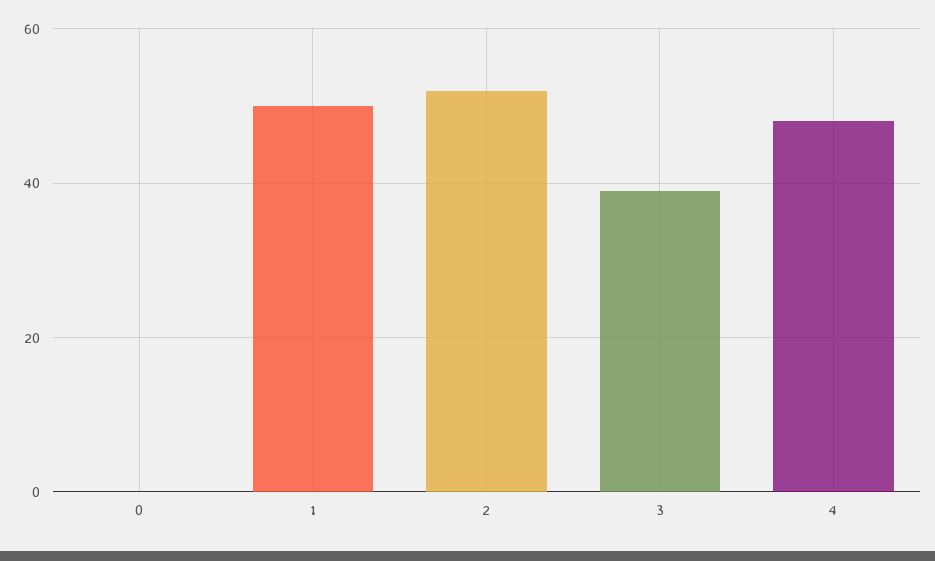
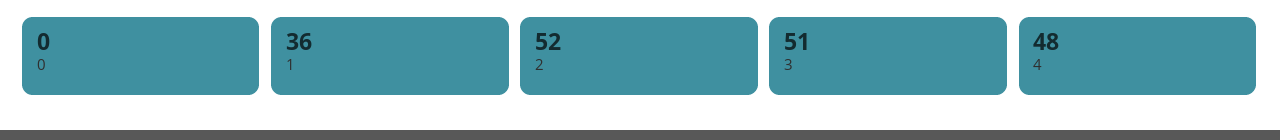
  {
    "0": 0,
-   "1": 50,
+   "1": 36,
    "2": 52,
-   "3": 40,
+   "3": 51,
    "4": 48
  }

